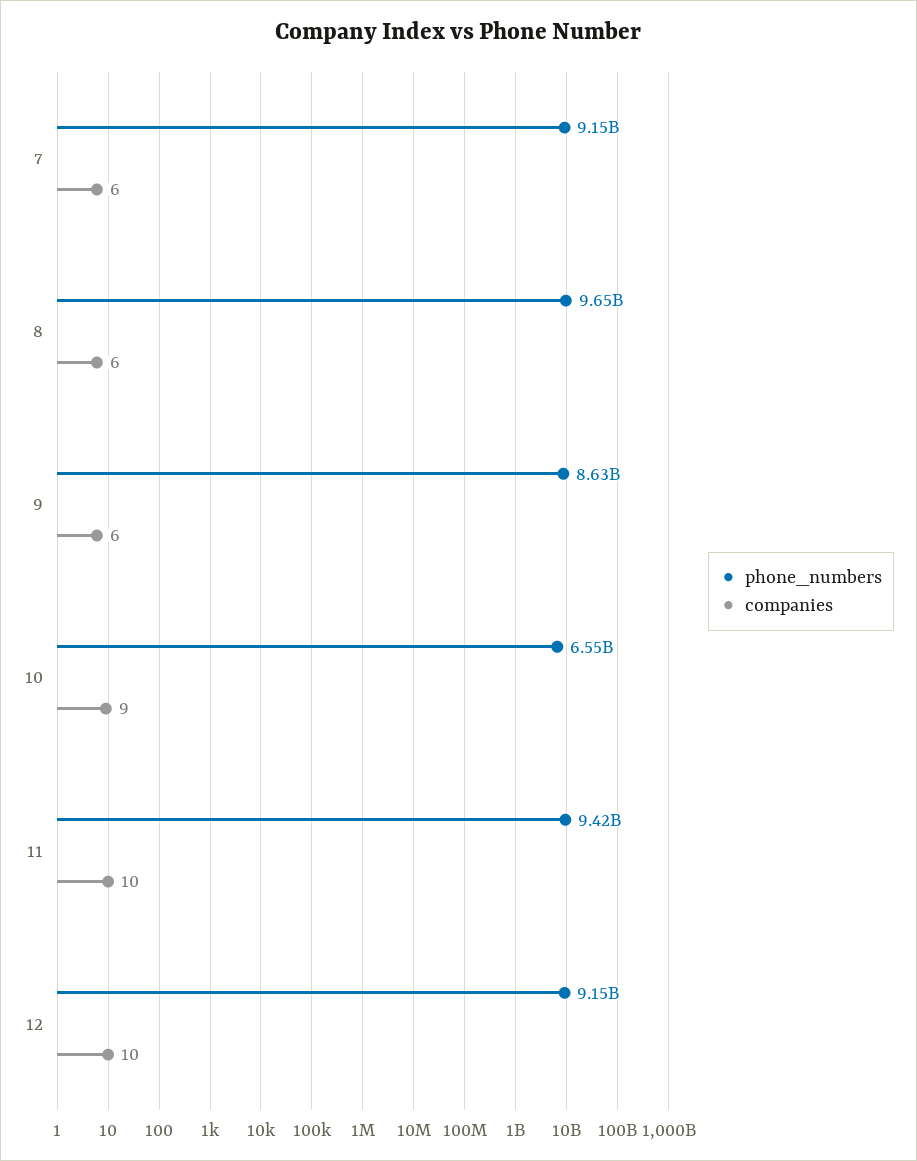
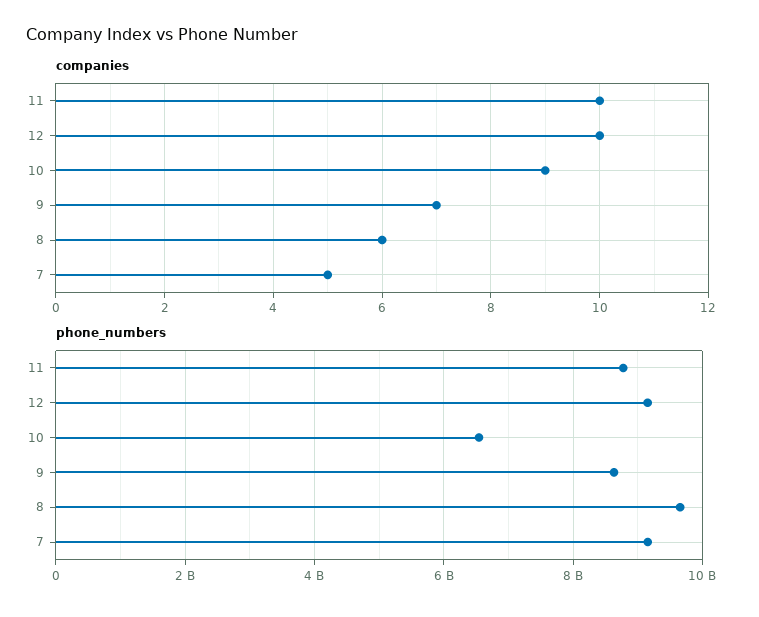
  {
    "phone_numbers": {
      "7": 9150000000,
      "8": 9650000000,
      "9": 8630000000,
      "10": 6550000000,
-     "11": 9420000000,
+     "11": 8800000000,
      "12": 9150000000
    },
    "companies": {
-     "7": 6,
+     "7": 5,
      "8": 6,
-     "9": 6,
+     "9": 7,
      "10": 9,
      "11": 10,
      "12": 10
    }
  }

